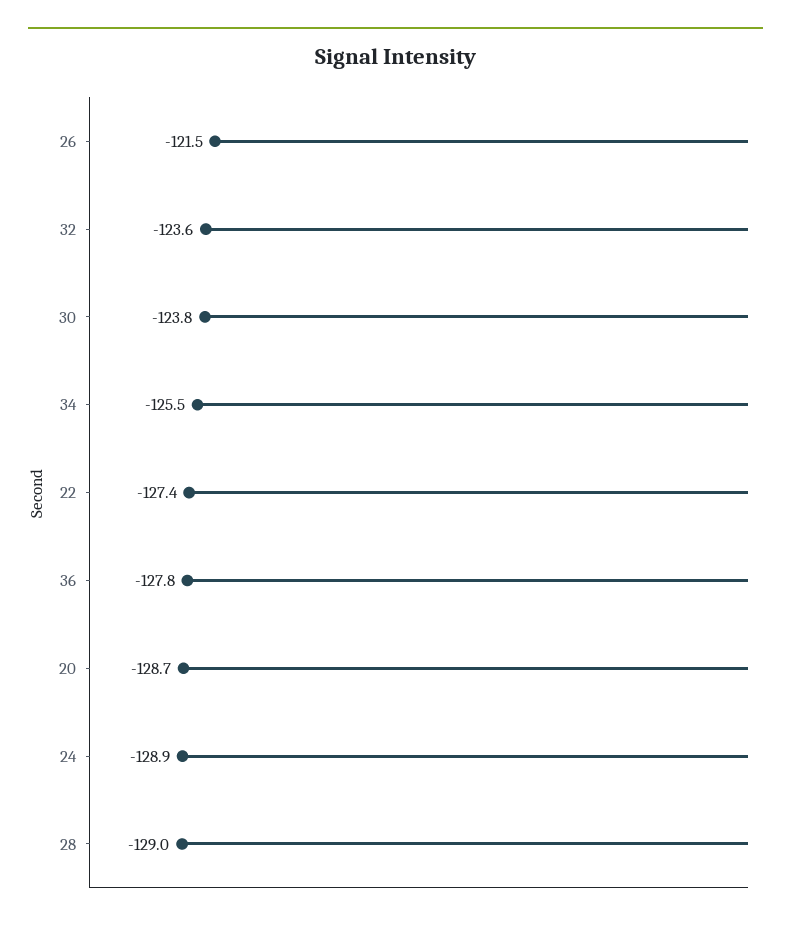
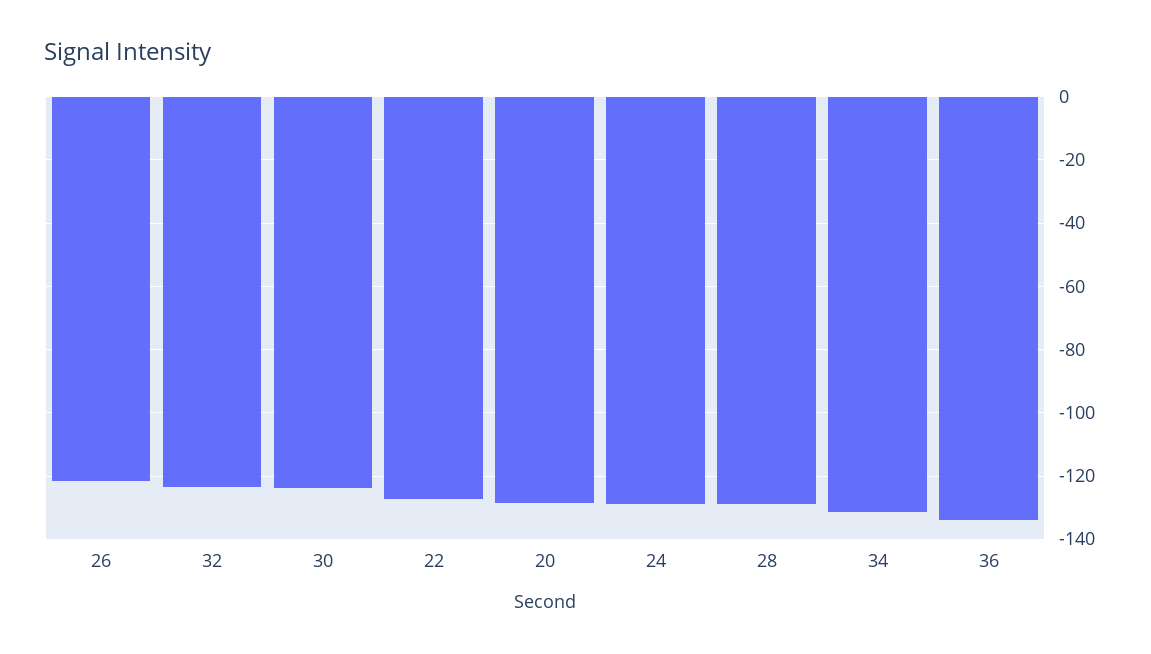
  {
    "26": -121.5,
    "32": -123.6,
    "30": -123.8,
-   "34": -125.5,
+   "34": -132,
    "22": -127.4,
-   "36": -127.8,
+   "36": -134,
    "20": -128.7,
    "24": -128.9,
    "28": -129
  }

